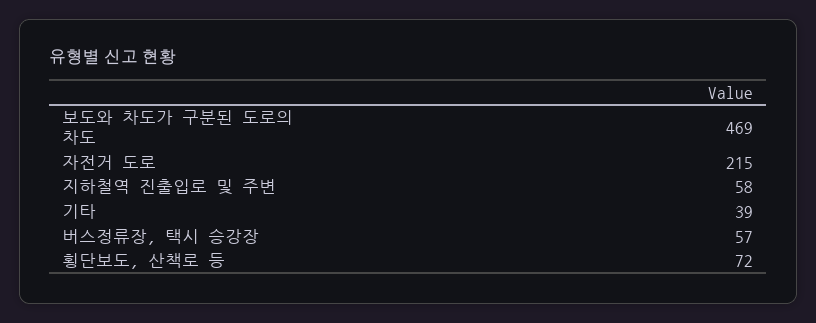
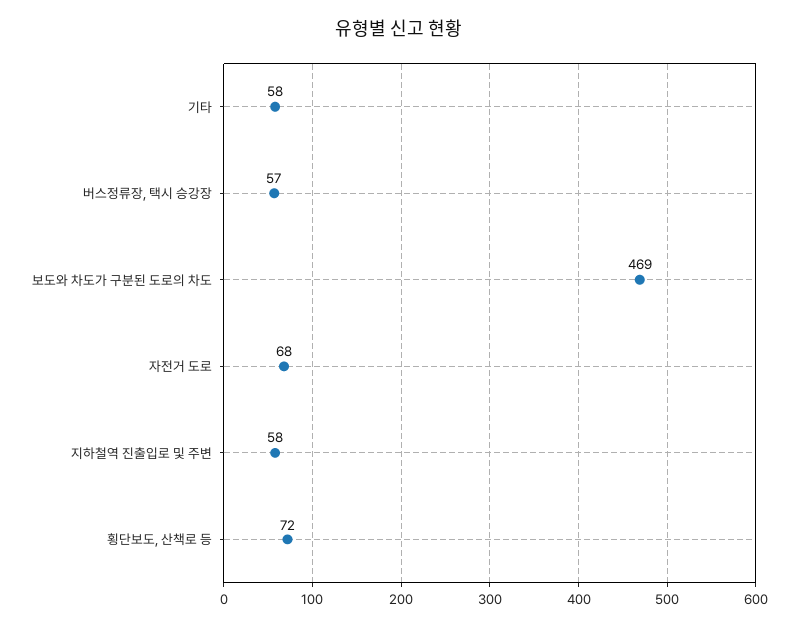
  {
    "보도와 차도가 구분된 도로의 차도": 469,
-   "자전거 도로": 215,
+   "자전거 도로": 68,
    "지하철역 진출입로 및 주변": 58,
-   "기타": 39,
+   "기타": 58,
    "버스정류장, 택시 승강장": 57,
    "횡단보도, 산책로 등": 72
  }

